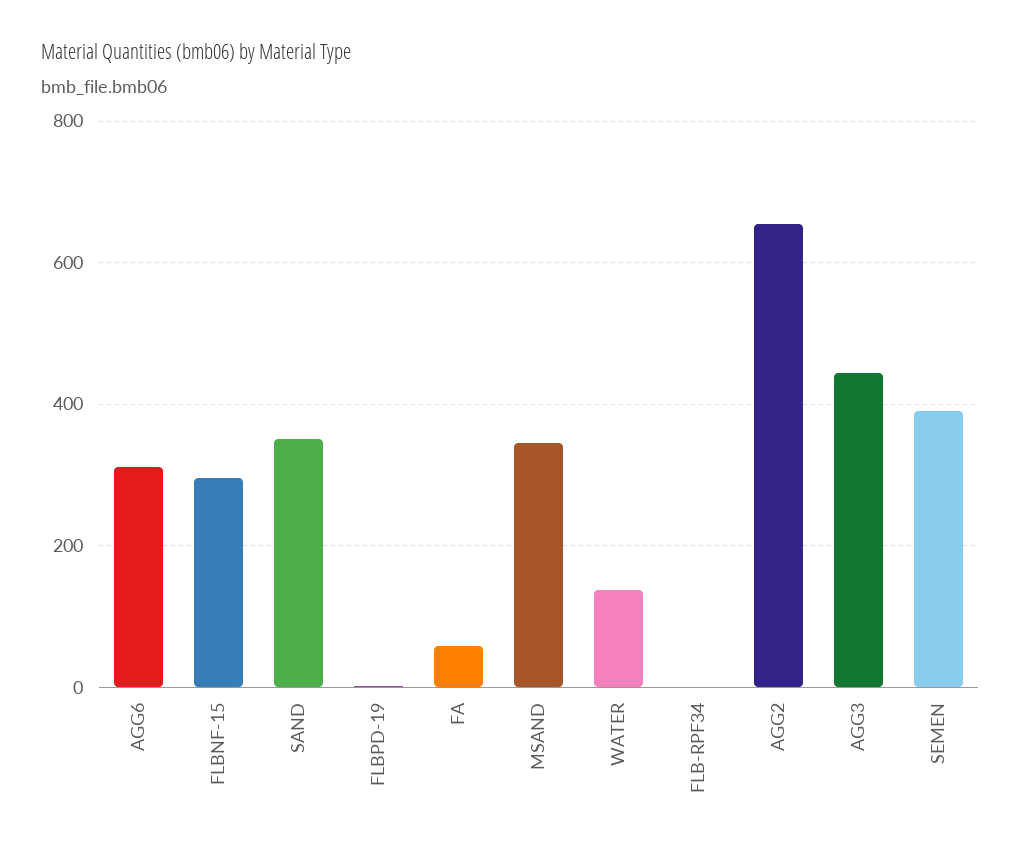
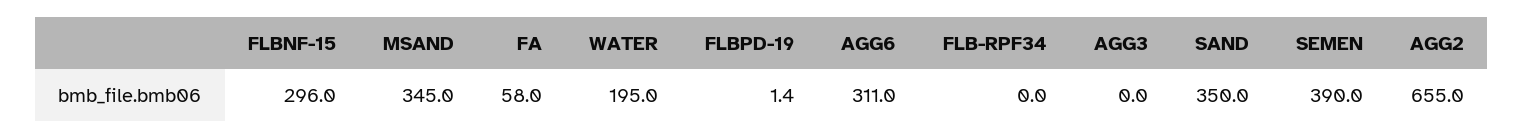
  {
    "AGG6": 311,
    "FLBNF-15": 296,
    "SAND": 350,
    "FLBPD-19": 1.4,
    "FA": 58,
    "MSAND": 345,
-   "WATER": 140,
+   "WATER": 195,
    "FLB-RPF34": 0,
    "AGG2": 655,
-   "AGG3": 440,
+   "AGG3": 0,
    "SEMEN": 390
  }

